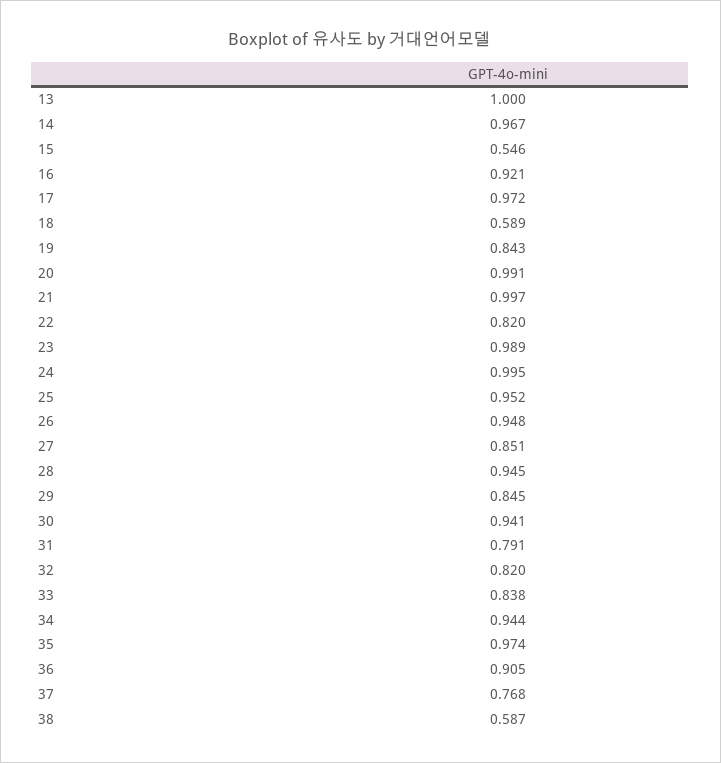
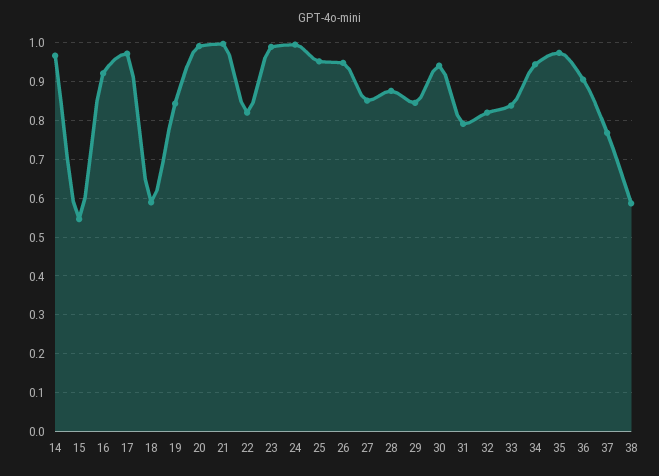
  {
-   "13": 1,
    "14": 0.967,
    "15": 0.546,
    "16": 0.921,
    "17": 0.972,
    "18": 0.589,
    "19": 0.843,
    "20": 0.991,
    "21": 0.997,
    "22": 0.82,
    "23": 0.989,
    "24": 0.995,
    "25": 0.952,
    "26": 0.948,
    "27": 0.851,
-   "28": 0.945,
+   "28": 0.88,
    "29": 0.845,
    "30": 0.941,
    "31": 0.791,
    "32": 0.82,
    "33": 0.838,
    "34": 0.944,
    "35": 0.974,
    "36": 0.905,
    "37": 0.768,
    "38": 0.587
  }

